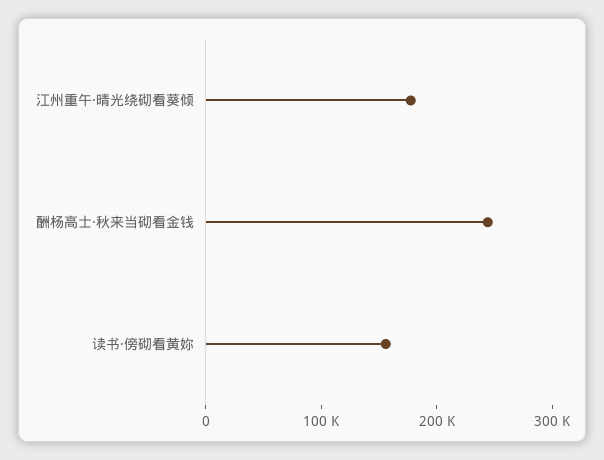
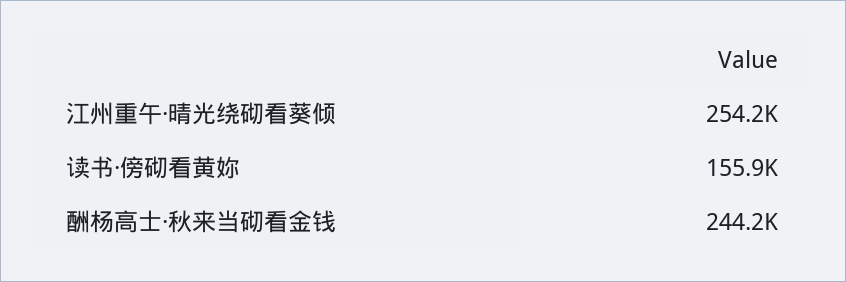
  {
-   "江州重午·晴光绕砌看葵倾": 180000,
+   "江州重午·晴光绕砌看葵倾": 254200,
    "酬杨高士·秋来当砌看金钱": 244200,
    "读书·傍砌看黄妳": 155900
  }

